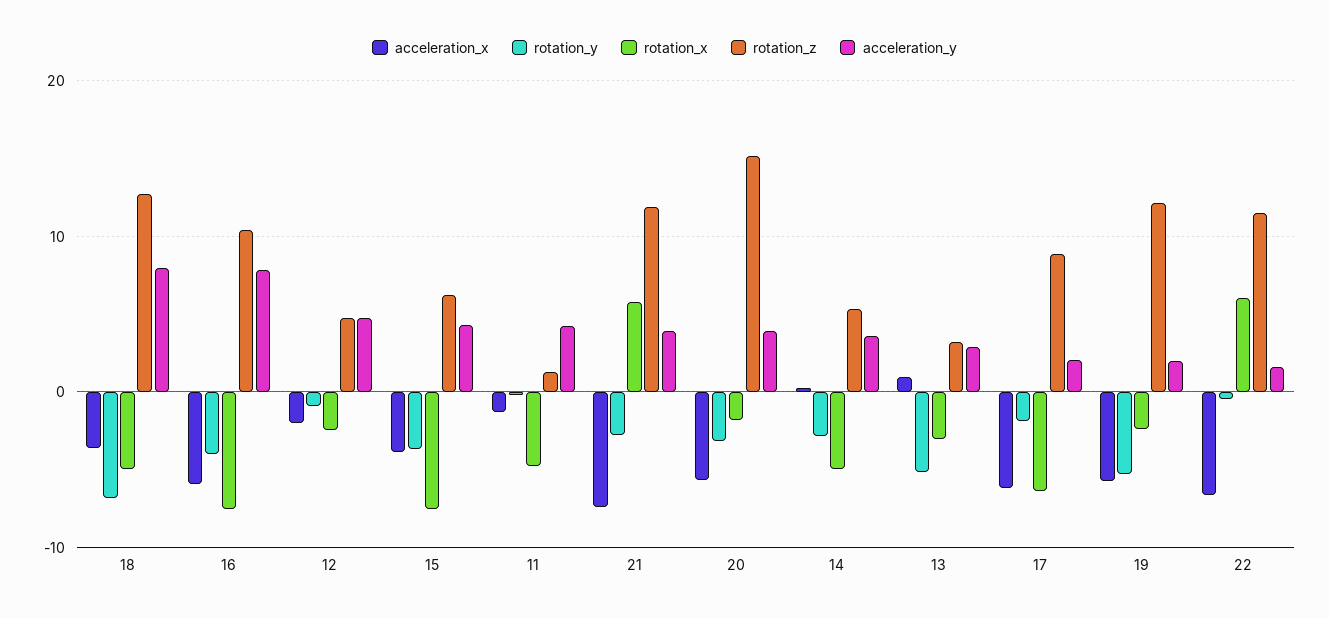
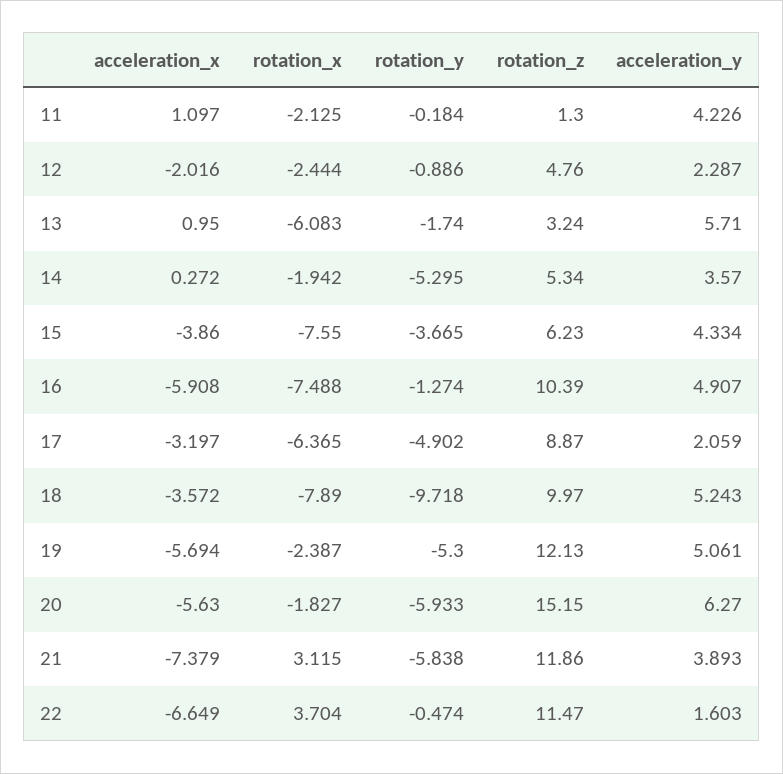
  {
    "acceleration_x": {
      "18": -3.572,
      "16": -5.908,
      "12": -2.016,
      "15": -3.86,
-     "11": -1,
+     "11": 1.097,
      "21": -7.379,
      "20": -5.63,
      "14": 0.272,
      "13": 0.95,
-     "17": -6,
+     "17": -3.197,
      "19": -5.694,
      "22": -6.649
    },
    "rotation_y": {
-     "18": -7,
+     "18": -9.718,
-     "16": -4,
+     "16": -1.274,
      "12": -0.886,
      "15": -3.665,
      "11": -0.184,
-     "21": -3,
+     "21": -5.838,
-     "20": -3,
+     "20": -5.933,
-     "14": -3,
+     "14": -5.295,
-     "13": -5,
+     "13": -1.74,
-     "17": -2,
+     "17": -4.902,
      "19": -5.3,
      "22": -0.474
    },
    "rotation_x": {
-     "18": -5,
+     "18": -7.89,
      "16": -7.488,
      "12": -2.444,
      "15": -7.55,
-     "11": -5,
+     "11": -2.125,
-     "21": 6,
+     "21": 3.115,
      "20": -1.827,
-     "14": -5,
+     "14": -1.942,
-     "13": -3,
+     "13": -6.083,
      "17": -6.365,
      "19": -2.387,
-     "22": 6
+     "22": 3.704
    },
    "rotation_z": {
-     "18": 13,
+     "18": 9.97,
      "16": 10.39,
      "12": 4.76,
      "15": 6.23,
      "11": 1.3,
      "21": 11.86,
      "20": 15.15,
      "14": 5.34,
      "13": 3.24,
      "17": 8.87,
      "19": 12.13,
      "22": 11.47
    },
    "acceleration_y": {
-     "18": 8,
+     "18": 5.243,
-     "16": 8,
+     "16": 4.907,
-     "12": 5,
+     "12": 2.287,
      "15": 4.334,
      "11": 4.226,
      "21": 3.893,
-     "20": 4,
+     "20": 6.27,
      "14": 3.57,
-     "13": 3,
+     "13": 5.71,
      "17": 2.059,
-     "19": 2,
+     "19": 5.061,
      "22": 1.603
    }
  }

